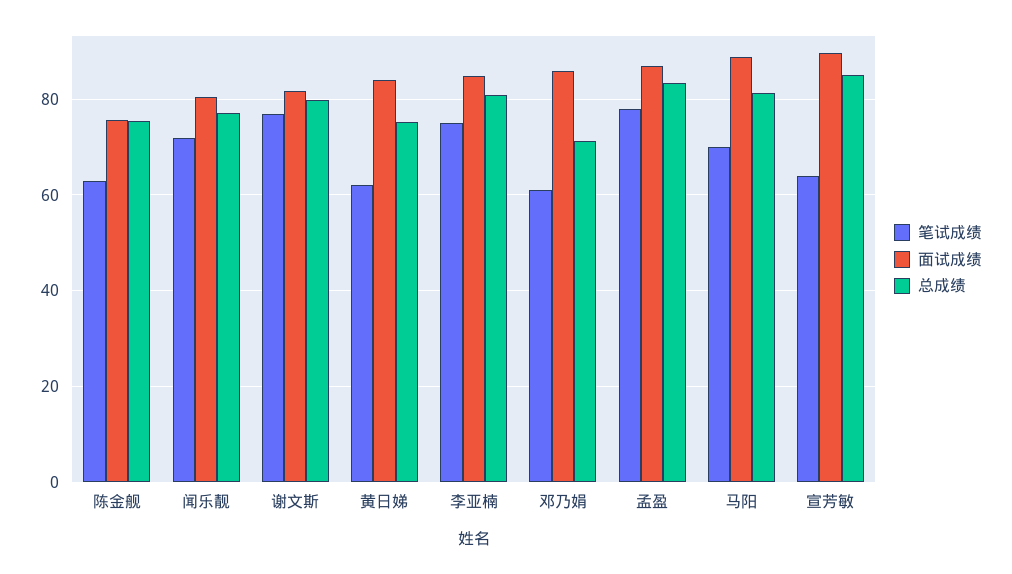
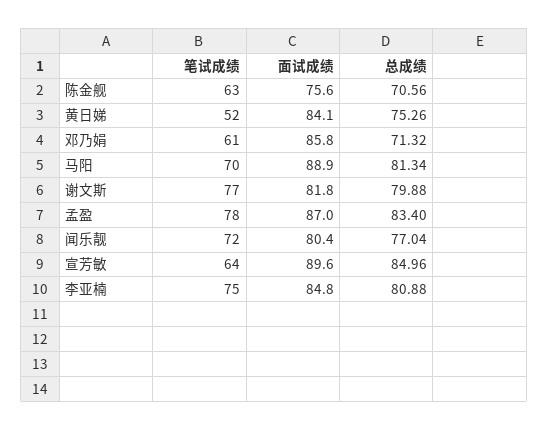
  {
    "笔试成绩": {
      "陈金舰": 63,
      "闻乐靓": 72,
      "谢文斯": 77,
-     "黄日娣": 62,
+     "黄日娣": 52,
      "李亚楠": 75,
      "邓乃娟": 61,
      "孟盈": 78,
      "马阳": 70,
      "宣芳敏": 64
    },
    "面试成绩": {
      "陈金舰": 75.6,
      "闻乐靓": 80.4,
      "谢文斯": 81.8,
      "黄日娣": 84.1,
      "李亚楠": 84.8,
      "邓乃娟": 85.8,
      "孟盈": 87,
      "马阳": 88.9,
      "宣芳敏": 89.6
    },
    "总成绩": {
-     "陈金舰": 76,
+     "陈金舰": 70.56,
      "闻乐靓": 77.04,
      "谢文斯": 79.88,
      "黄日娣": 75.26,
      "李亚楠": 80.88,
      "邓乃娟": 71.32,
      "孟盈": 83.4,
      "马阳": 81.34,
      "宣芳敏": 84.96
    }
  }

